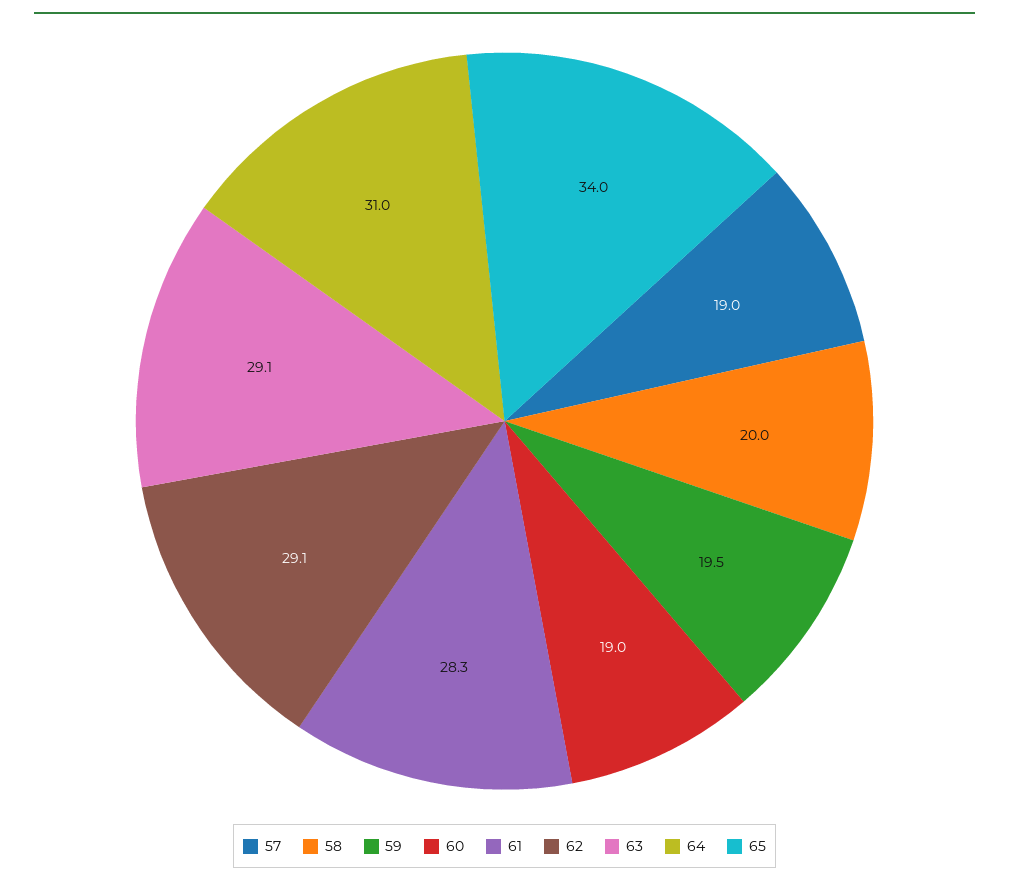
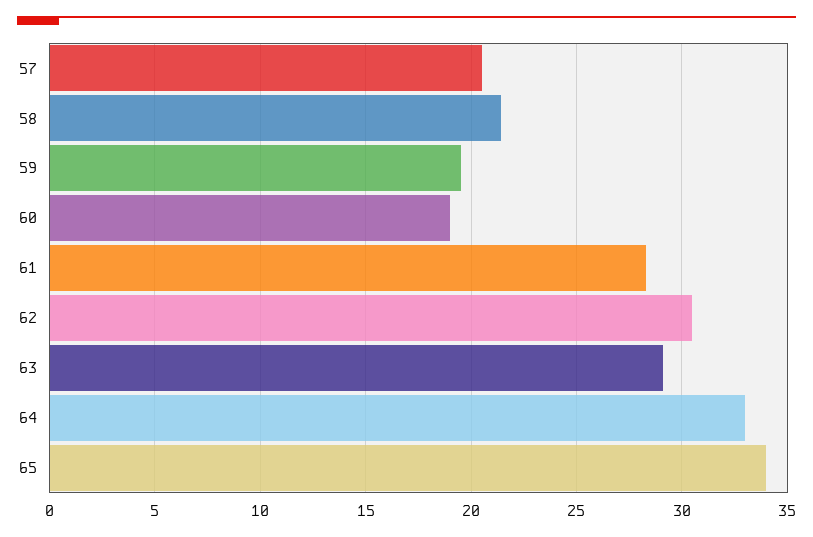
  {
-   "57": 19,
+   "57": 20.5,
-   "58": 20,
+   "58": 21.5,
    "59": 19.5,
    "60": 19,
    "61": 28.3,
-   "62": 29.1,
+   "62": 30.5,
    "63": 29.1,
-   "64": 31,
+   "64": 33,
    "65": 34
  }

